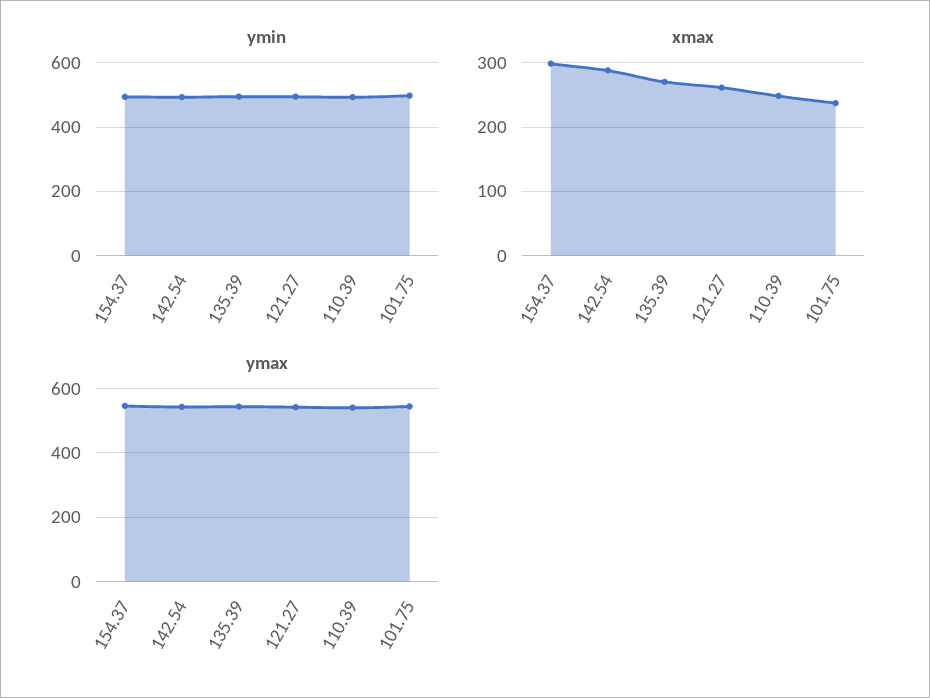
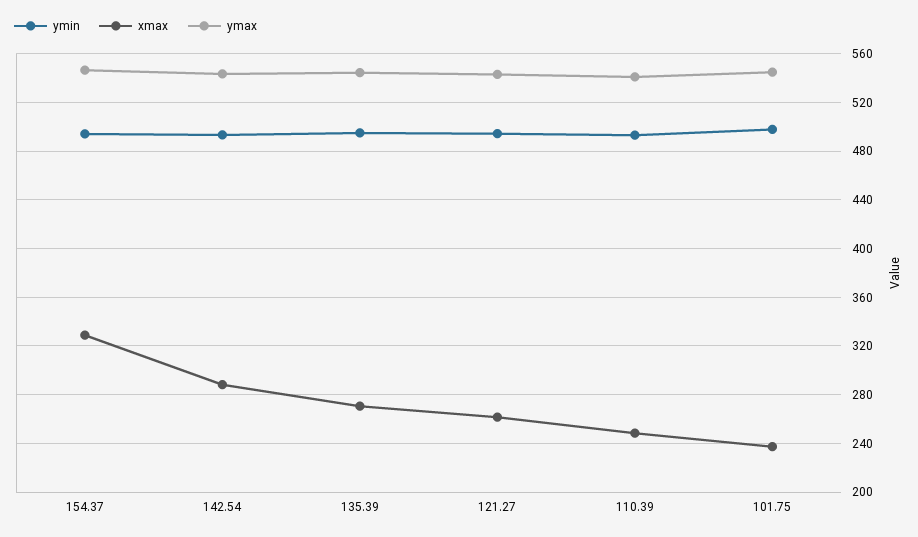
  {
    "ymin": {
      "154.37": 495,
      "142.54": 495,
      "135.39": 495,
      "121.27": 495,
      "110.39": 495,
      "101.75": 500
    },
    "xmax": {
-     "154.37": 300,
+     "154.37": 330,
      "142.54": 290,
      "135.39": 270,
      "121.27": 260,
      "110.39": 250,
      "101.75": 235
    },
    "ymax": {
      "154.37": 545,
      "142.54": 545,
      "135.39": 545,
      "121.27": 545,
      "110.39": 540,
      "101.75": 545
    }
  }

